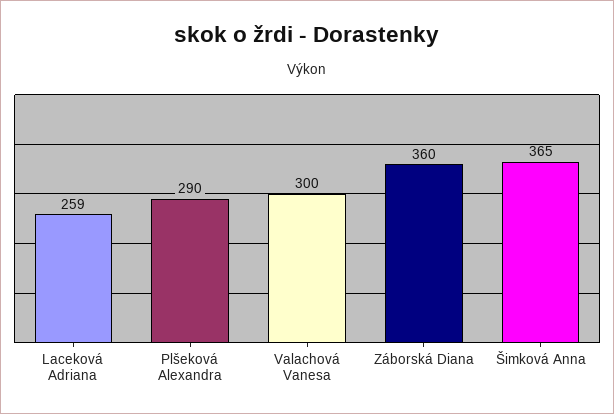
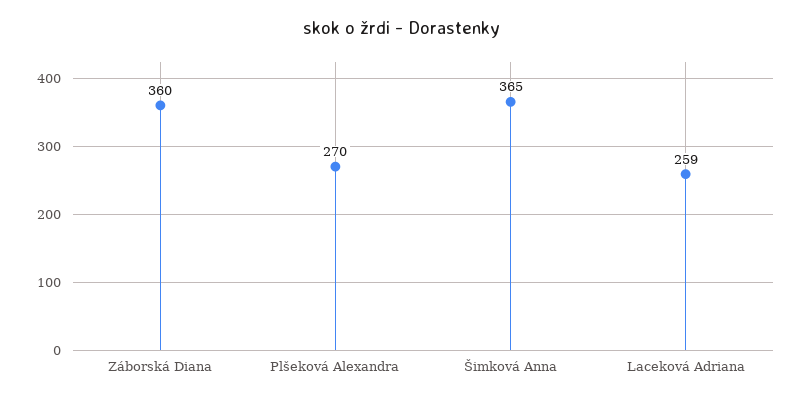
  {
    "Laceková Adriana": 259,
-   "Plšeková Alexandra": 290,
+   "Plšeková Alexandra": 270,
-   "Valachová Vanesa": 300,
    "Záborská Diana": 360,
    "Šimková Anna": 365
  }

